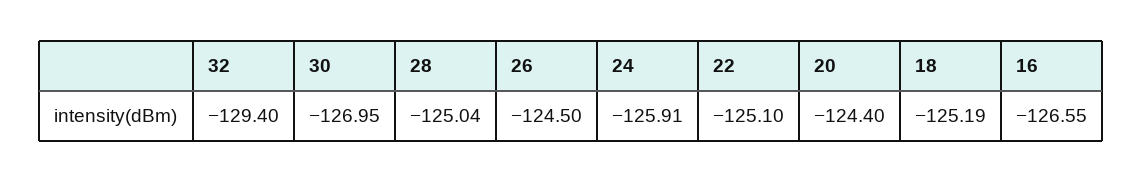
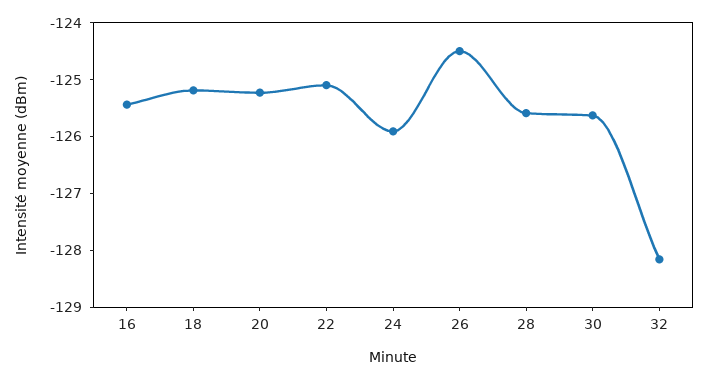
  {
-   "32": -129.4,
+   "32": -128.2,
-   "30": -126.95,
+   "30": -125.6,
-   "28": -125.04,
+   "28": -125.6,
    "26": -124.5,
    "24": -125.91,
    "22": -125.1,
-   "20": -124.4,
+   "20": -125.2,
    "18": -125.19,
-   "16": -126.55
+   "16": -125.4
  }

